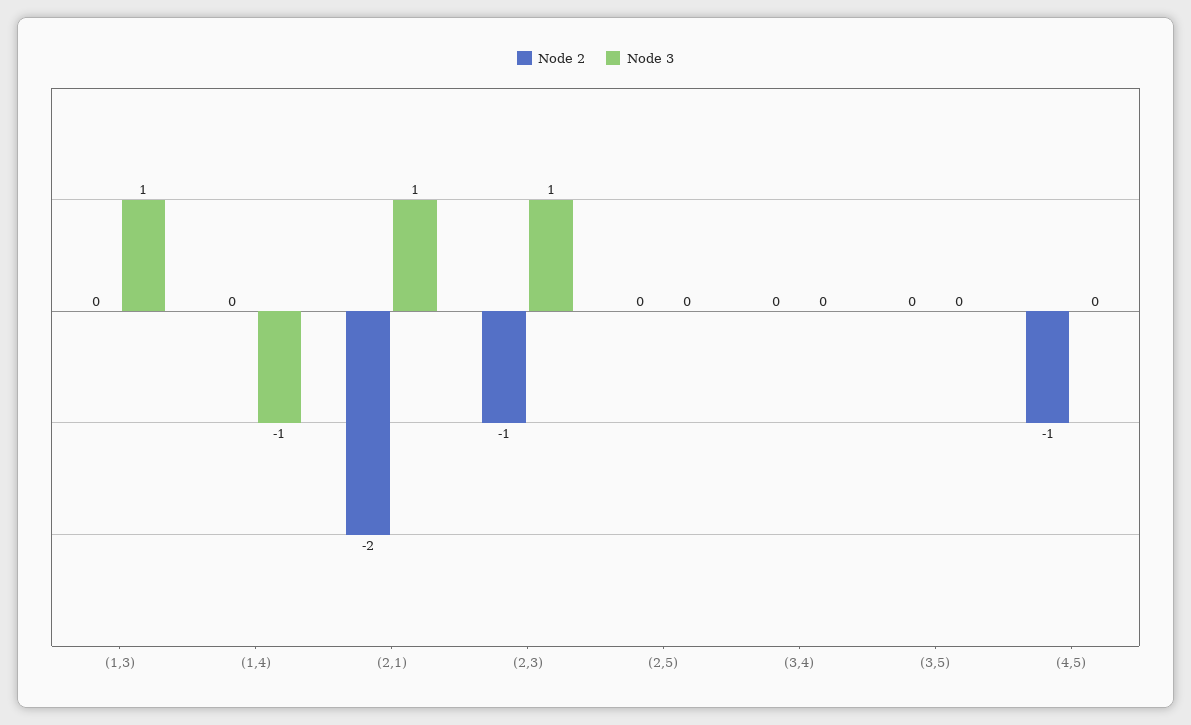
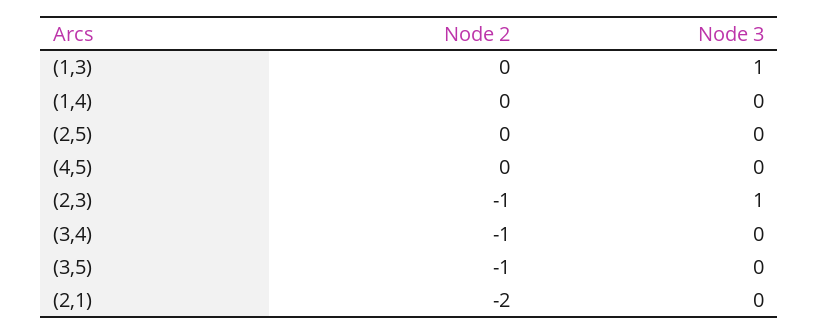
  {
    "Node 2": {
      "(1,3)": 0,
      "(1,4)": 0,
      "(2,1)": -2,
      "(2,3)": -1,
      "(2,5)": 0,
-     "(3,4)": 0,
+     "(3,4)": -1,
-     "(3,5)": 0,
+     "(3,5)": -1,
-     "(4,5)": -1
+     "(4,5)": 0
    },
    "Node 3": {
      "(1,3)": 1,
-     "(1,4)": -1,
+     "(1,4)": 0,
-     "(2,1)": 1,
+     "(2,1)": 0,
      "(2,3)": 1,
      "(2,5)": 0,
      "(3,4)": 0,
      "(3,5)": 0,
      "(4,5)": 0
    }
  }

